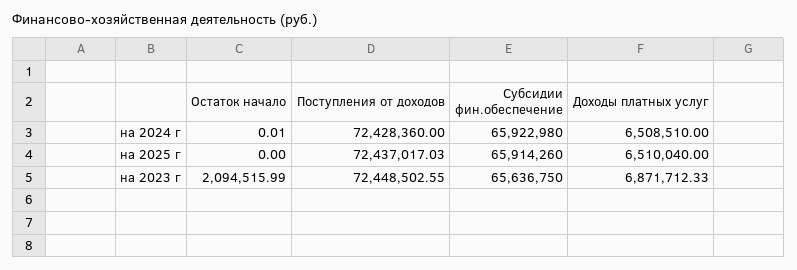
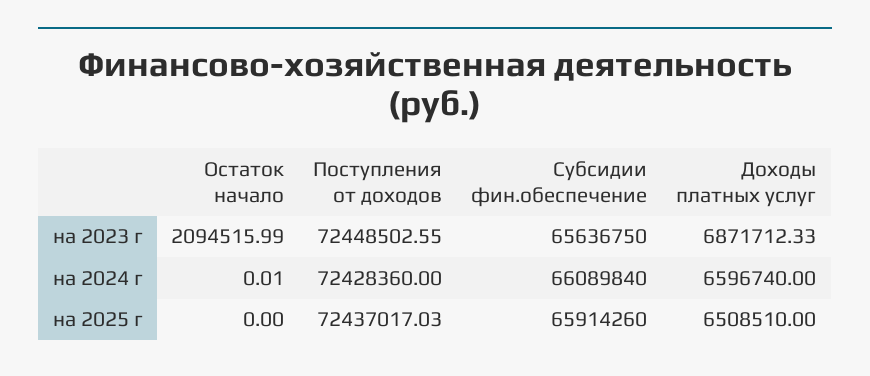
  {
    "Остаток начало": {
      "на 2024 г": 0.01,
      "на 2025 г": 0,
      "на 2023 г": 2094515.99
    },
    "Поступления от доходов": {
      "на 2024 г": 72428360,
      "на 2025 г": 72437017.03,
      "на 2023 г": 72448502.55
    },
    "Субсидии фин.обеспечение": {
-     "на 2024 г": 65922980,
+     "на 2024 г": 66089840,
      "на 2025 г": 65914260,
      "на 2023 г": 65636750
    },
    "Доходы платных услуг": {
-     "на 2024 г": 6508510,
+     "на 2024 г": 6596740,
-     "на 2025 г": 6510040,
+     "на 2025 г": 6508510,
      "на 2023 г": 6871712.33
    }
  }

